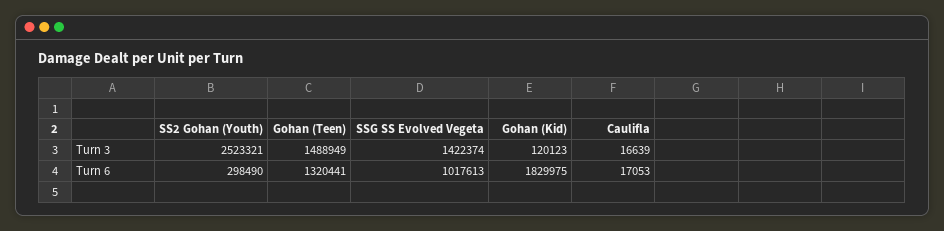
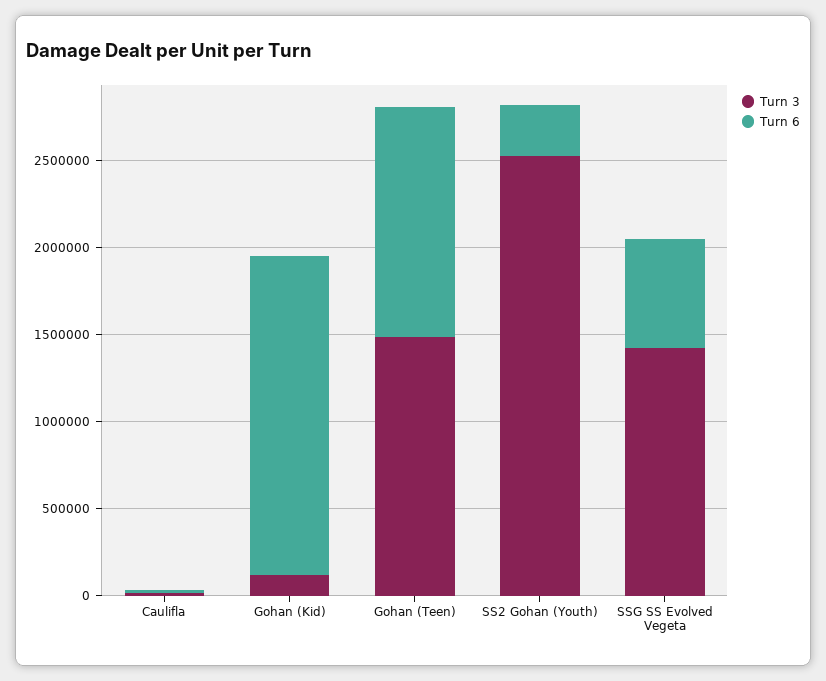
  {
    "Turn 3": {
      "SS2 Gohan (Youth)": 2523321,
      "Gohan (Teen)": 1488949,
      "SSG SS Evolved Vegeta": 1422374,
      "Gohan (Kid)": 120123,
      "Caulifla": 16639
    },
    "Turn 6": {
      "SS2 Gohan (Youth)": 298490,
      "Gohan (Teen)": 1320441,
-     "SSG SS Evolved Vegeta": 1017613,
+     "SSG SS Evolved Vegeta": 600000,
      "Gohan (Kid)": 1829975,
      "Caulifla": 17053
    }
  }

